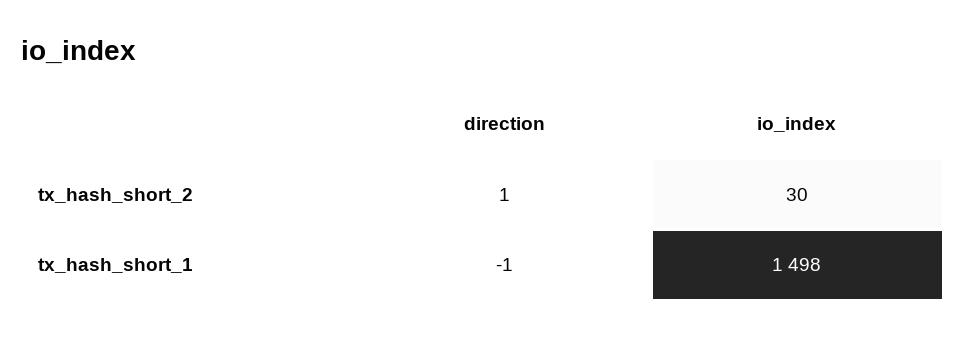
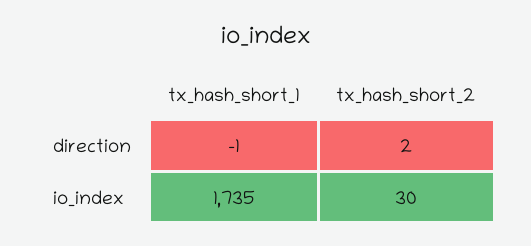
  {
    "direction": {
-     "tx_hash_short_2": 1,
+     "tx_hash_short_2": 2,
      "tx_hash_short_1": -1
    },
    "io_index": {
      "tx_hash_short_2": 30,
-     "tx_hash_short_1": 1498
+     "tx_hash_short_1": 1735
    }
  }

